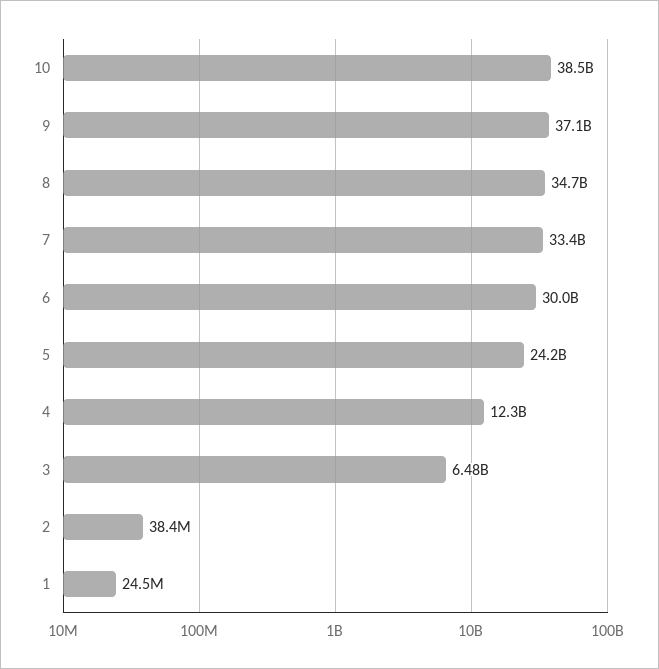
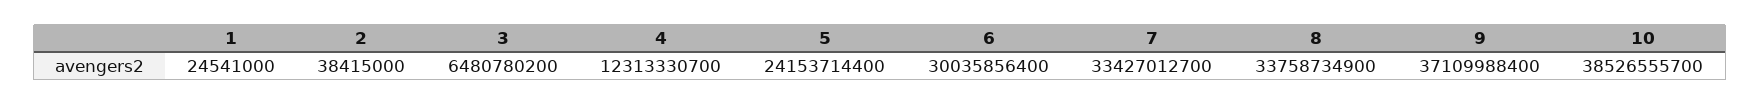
  {
    "10": 38526555700,
    "9": 37109988400,
-   "8": 34700000000,
+   "8": 33758734900,
    "7": 33427012700,
    "6": 30035856400,
    "5": 24153714400,
    "4": 12313330700,
    "3": 6480780200,
    "2": 38415000,
    "1": 24541000
  }

